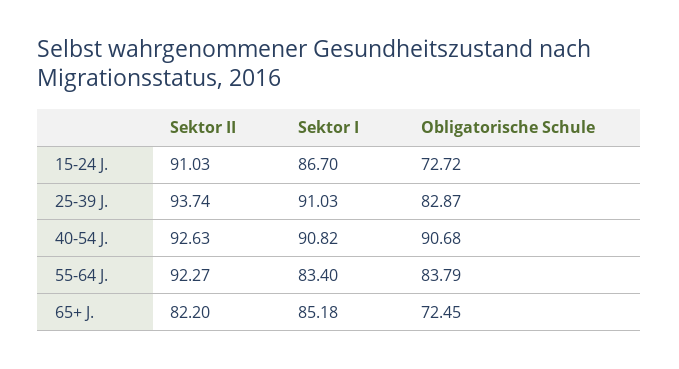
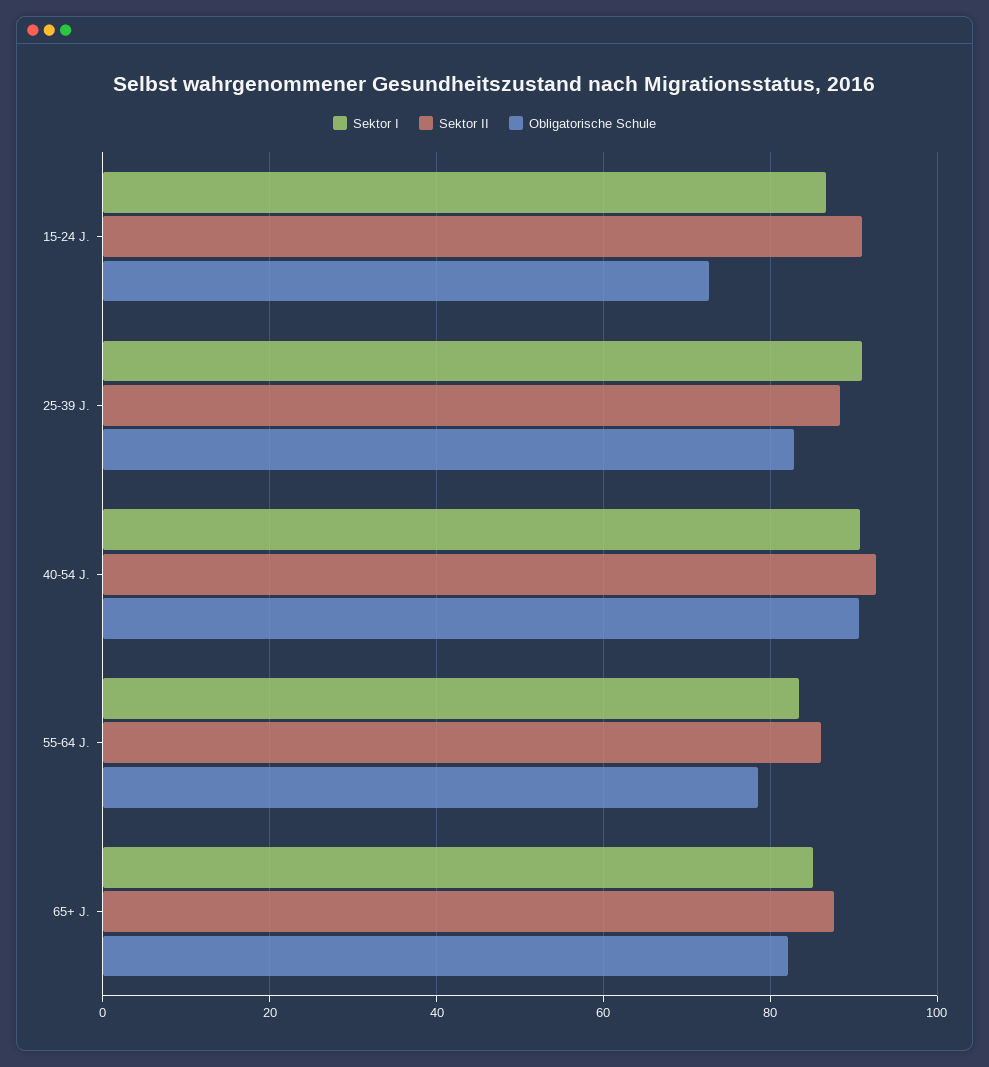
  {
    "Sektor II": {
      "15-24 J.": 91.03,
-     "25-39 J.": 93.74,
+     "25-39 J.": 88,
      "40-54 J.": 92.63,
-     "55-64 J.": 92.27,
+     "55-64 J.": 86,
-     "65+ J.": 82.2
+     "65+ J.": 88
    },
    "Sektor I": {
      "15-24 J.": 86.7,
      "25-39 J.": 91.03,
      "40-54 J.": 90.82,
      "55-64 J.": 83.4,
      "65+ J.": 85.18
    },
    "Obligatorische Schule": {
      "15-24 J.": 72.72,
      "25-39 J.": 82.87,
      "40-54 J.": 90.68,
-     "55-64 J.": 83.79,
+     "55-64 J.": 78,
-     "65+ J.": 72.45
+     "65+ J.": 82
    }
  }

